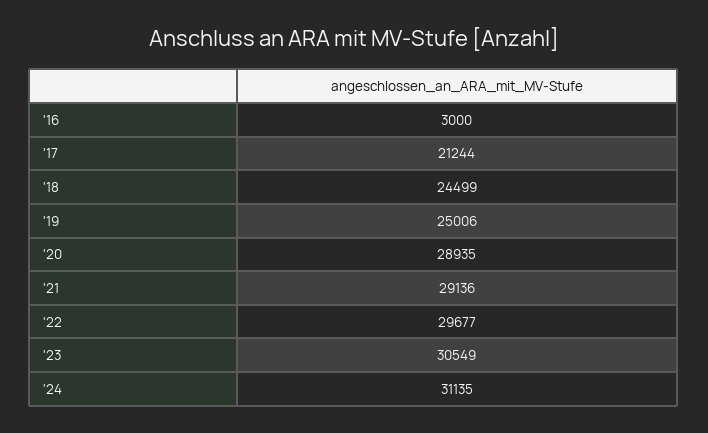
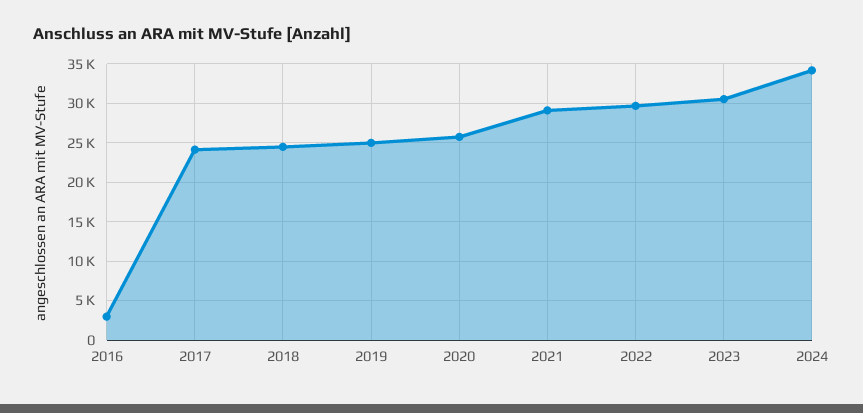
  {
    "'16": 3000,
-   "'17": 21244,
+   "'17": 24000,
    "'18": 24499,
    "'19": 25006,
-   "'20": 28935,
+   "'20": 26000,
    "'21": 29136,
    "'22": 29677,
    "'23": 30549,
-   "'24": 31135
+   "'24": 34000
  }

